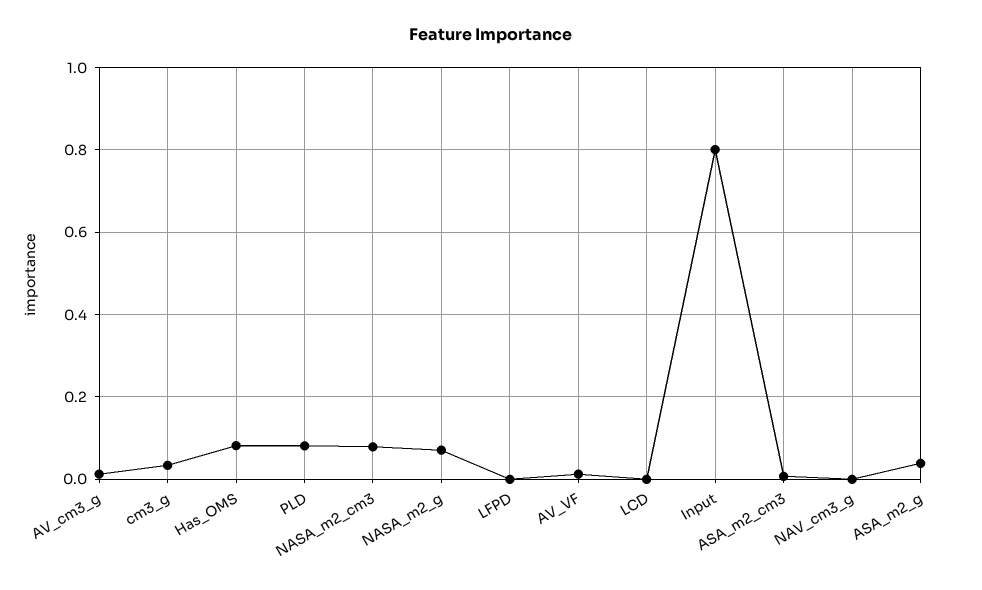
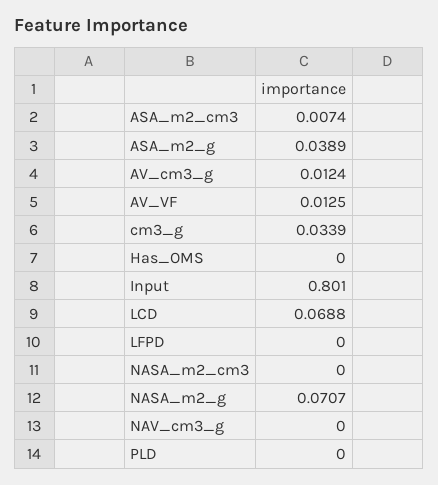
  {
    "AV_cm3_g": 0.0124,
    "cm3_g": 0.0339,
-   "Has_OMS": 0.08,
+   "Has_OMS": 0,
-   "PLD": 0.08,
+   "PLD": 0,
-   "NASA_m2_cm3": 0.08,
+   "NASA_m2_cm3": 0,
    "NASA_m2_g": 0.0707,
    "LFPD": 0,
    "AV_VF": 0.0125,
-   "LCD": 0,
+   "LCD": 0.0688,
    "Input": 0.801,
    "ASA_m2_cm3": 0.0074,
    "NAV_cm3_g": 0,
    "ASA_m2_g": 0.0389
  }

